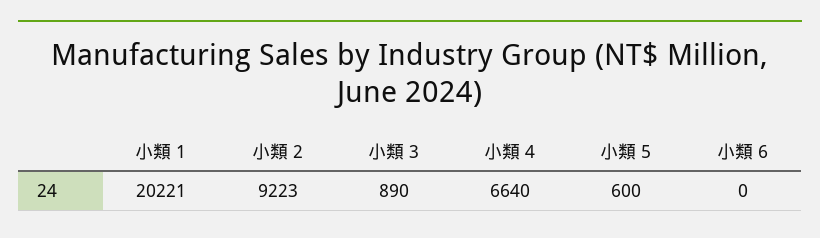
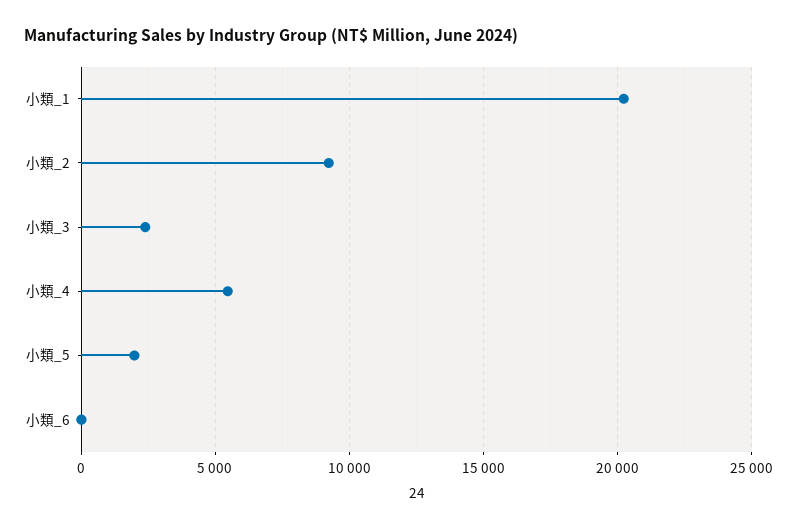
  {
    "小類 1": 20221,
    "小類 2": 9223,
-   "小類 3": 890,
+   "小類 3": 2500,
-   "小類 4": 6640,
+   "小類 4": 5500,
-   "小類 5": 600,
+   "小類 5": 2000,
    "小類 6": 0
  }

